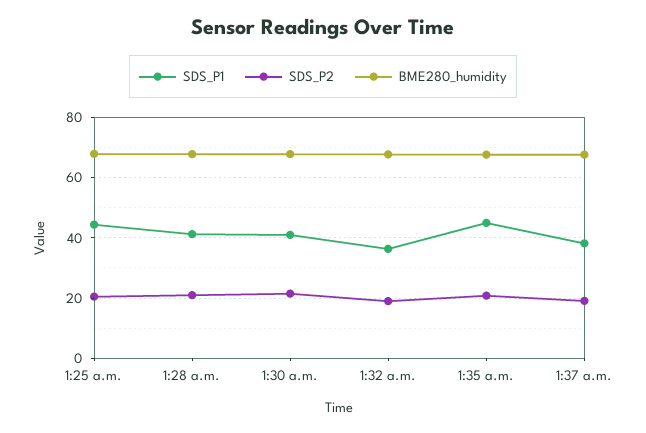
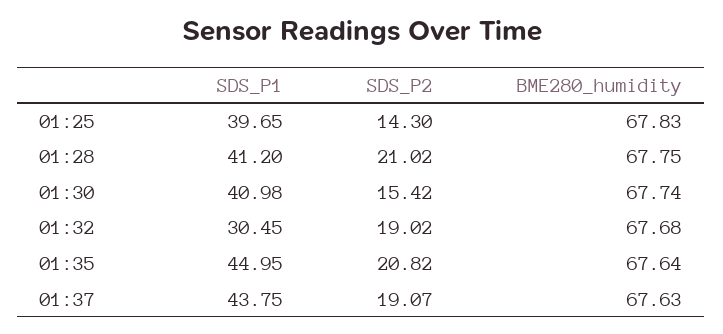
  {
    "SDS_P1": {
-     "1:25 a.m.": 44,
+     "1:25 a.m.": 39.65,
      "1:28 a.m.": 41.2,
      "1:30 a.m.": 40.98,
-     "1:32 a.m.": 36,
+     "1:32 a.m.": 30.45,
      "1:35 a.m.": 44.95,
-     "1:37 a.m.": 38
+     "1:37 a.m.": 43.75
    },
    "SDS_P2": {
-     "1:25 a.m.": 20,
+     "1:25 a.m.": 14.3,
      "1:28 a.m.": 21.02,
-     "1:30 a.m.": 22,
+     "1:30 a.m.": 15.42,
      "1:32 a.m.": 19.02,
      "1:35 a.m.": 20.82,
      "1:37 a.m.": 19.07
    },
    "BME280_humidity": {
      "1:25 a.m.": 67.83,
      "1:28 a.m.": 67.75,
      "1:30 a.m.": 67.74,
      "1:32 a.m.": 67.68,
      "1:35 a.m.": 67.64,
      "1:37 a.m.": 67.63
    }
  }

